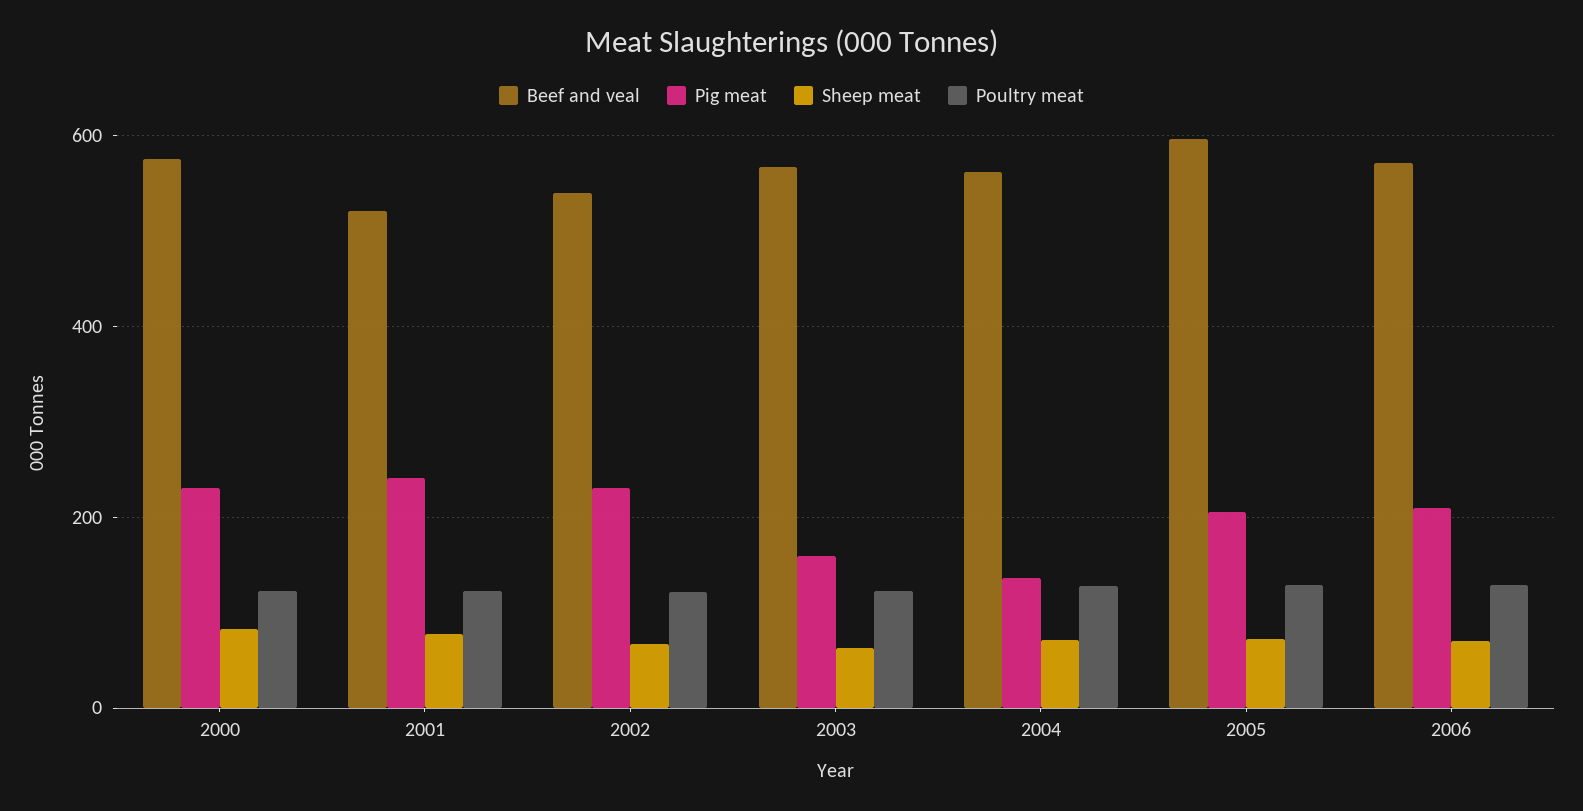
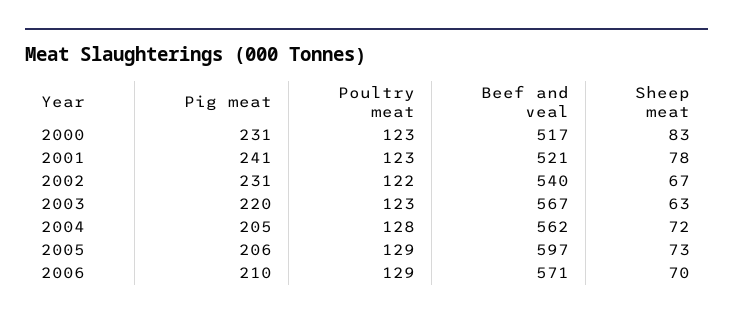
  {
    "Beef and veal": {
-     "2000": 580,
+     "2000": 517,
      "2001": 521,
      "2002": 540,
      "2003": 567,
      "2004": 562,
      "2005": 597,
      "2006": 571
    },
    "Pig meat": {
      "2000": 231,
      "2001": 241,
      "2002": 231,
-     "2003": 160,
+     "2003": 220,
-     "2004": 140,
+     "2004": 205,
      "2005": 206,
      "2006": 210
    },
    "Sheep meat": {
      "2000": 83,
      "2001": 78,
      "2002": 67,
      "2003": 63,
      "2004": 72,
      "2005": 73,
      "2006": 70
    },
    "Poultry meat": {
      "2000": 123,
      "2001": 123,
      "2002": 122,
      "2003": 123,
      "2004": 128,
      "2005": 129,
      "2006": 129
    }
  }

